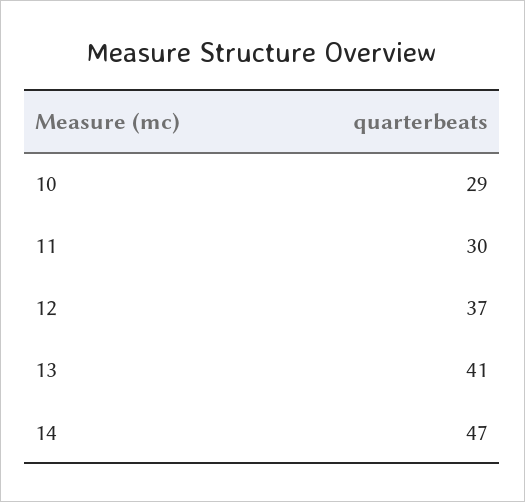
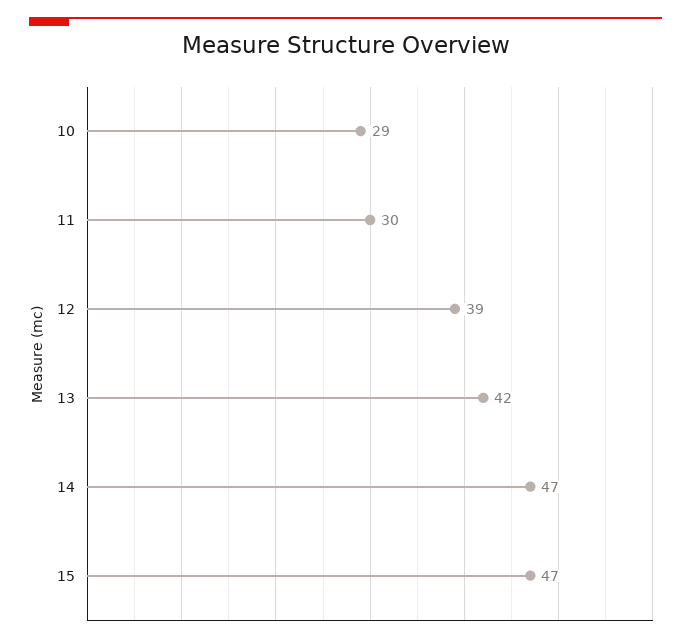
  {
    "10": 29,
    "11": 30,
-   "12": 37,
+   "12": 39,
-   "13": 41,
+   "13": 42,
-   "14": 47
+   "14": 47,
+   "15": 47
  }

